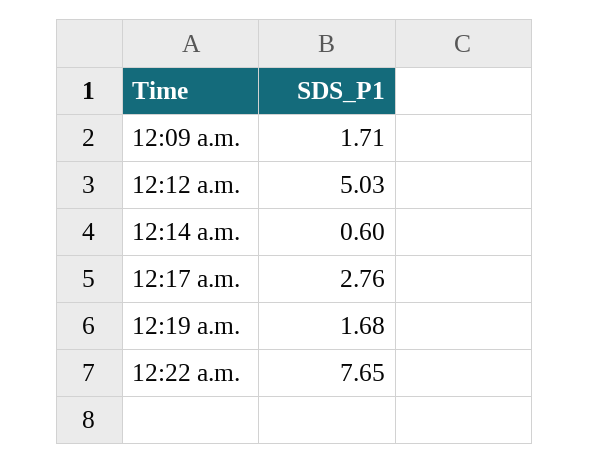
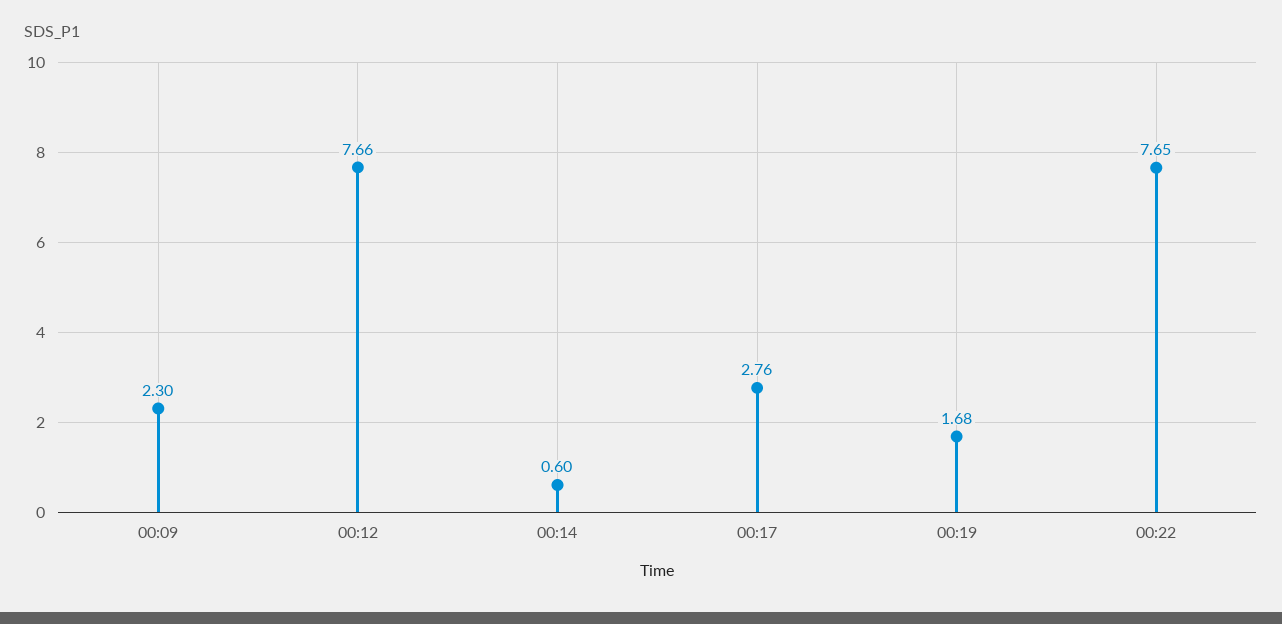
  {
-   "12:09 a.m.": 1.71,
+   "12:09 a.m.": 2.3,
-   "12:12 a.m.": 5.03,
+   "12:12 a.m.": 7.66,
    "12:14 a.m.": 0.6,
    "12:17 a.m.": 2.76,
    "12:19 a.m.": 1.68,
    "12:22 a.m.": 7.65
  }

